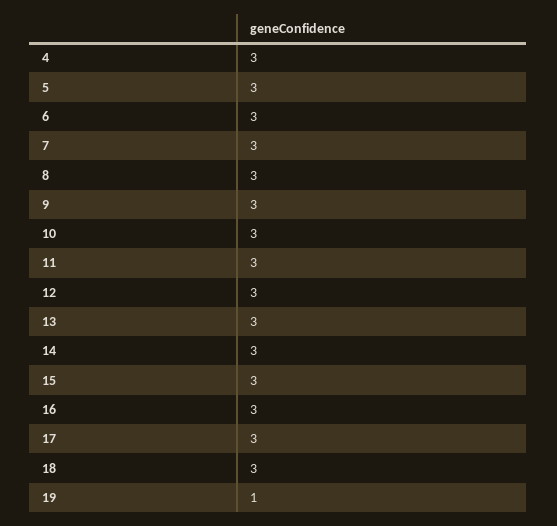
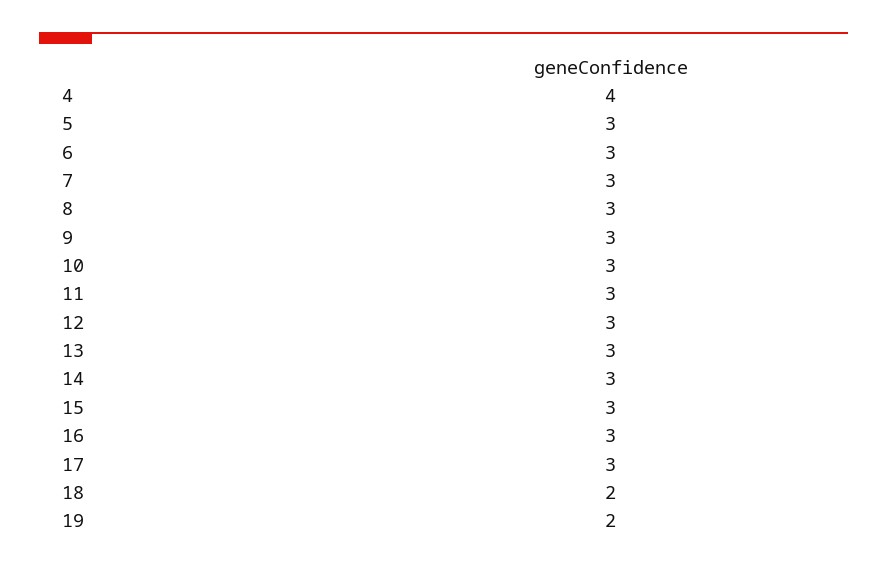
  {
-   "4": 3,
+   "4": 4,
    "5": 3,
    "6": 3,
    "7": 3,
    "8": 3,
    "9": 3,
    "10": 3,
    "11": 3,
    "12": 3,
    "13": 3,
    "14": 3,
    "15": 3,
    "16": 3,
    "17": 3,
-   "18": 3,
+   "18": 2,
-   "19": 1
+   "19": 2
  }

